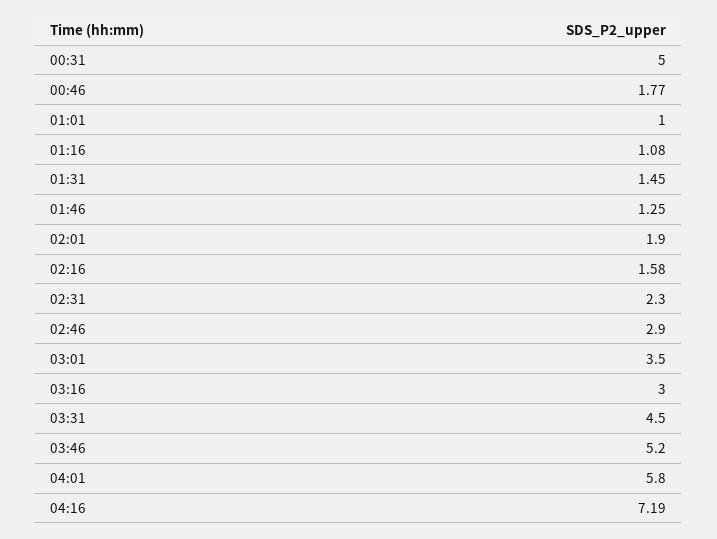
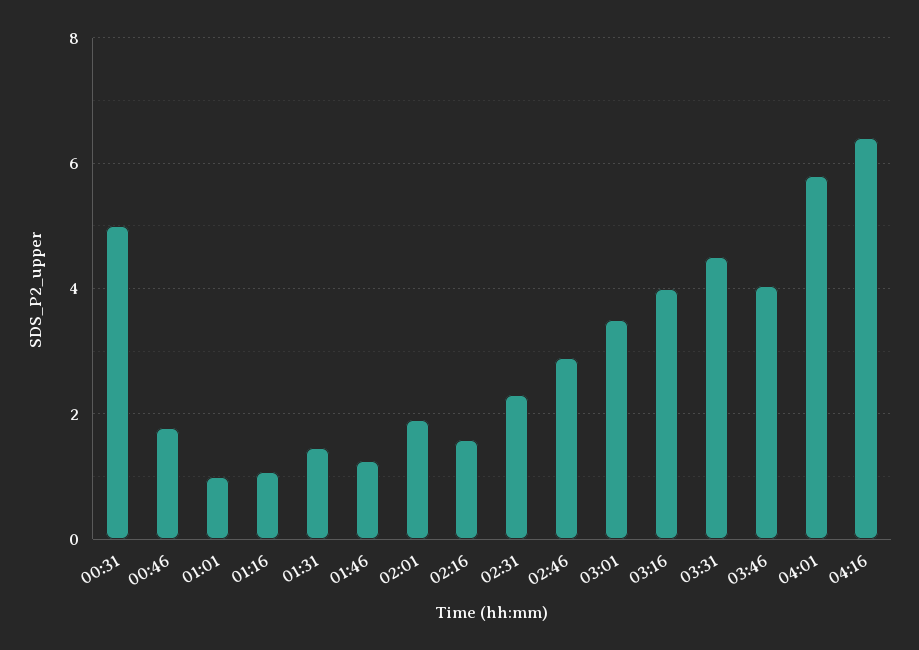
  {
    "00:31": 5,
    "00:46": 1.77,
    "01:01": 1,
    "01:16": 1.08,
    "01:31": 1.45,
    "01:46": 1.25,
    "02:01": 1.9,
    "02:16": 1.58,
    "02:31": 2.3,
    "02:46": 2.9,
    "03:01": 3.5,
-   "03:16": 3,
+   "03:16": 4,
    "03:31": 4.5,
-   "03:46": 5.2,
+   "03:46": 4,
    "04:01": 5.8,
-   "04:16": 7.19
+   "04:16": 6.4
  }

